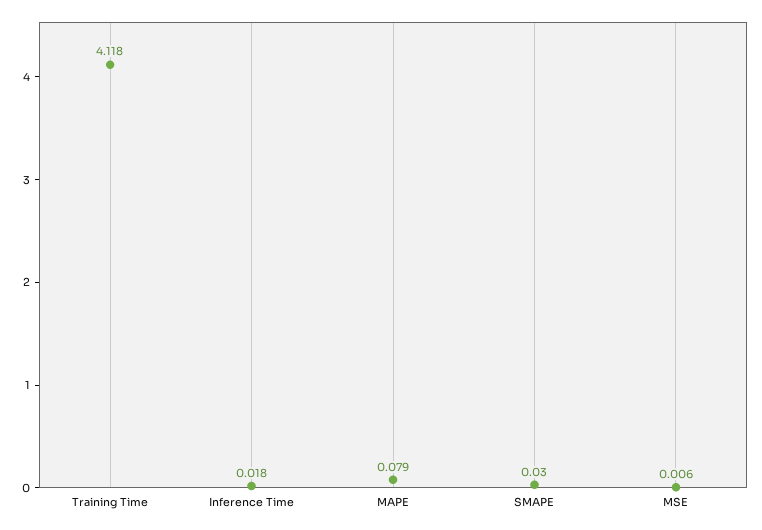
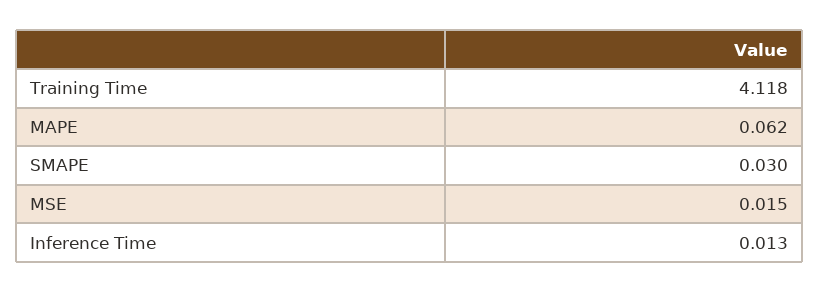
  {
    "Training Time": 4.118,
-   "Inference Time": 0.018,
+   "Inference Time": 0.013,
-   "MAPE": 0.079,
+   "MAPE": 0.062,
    "SMAPE": 0.03,
-   "MSE": 0.006
+   "MSE": 0.015
  }

